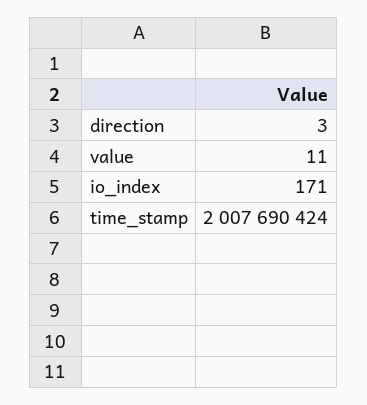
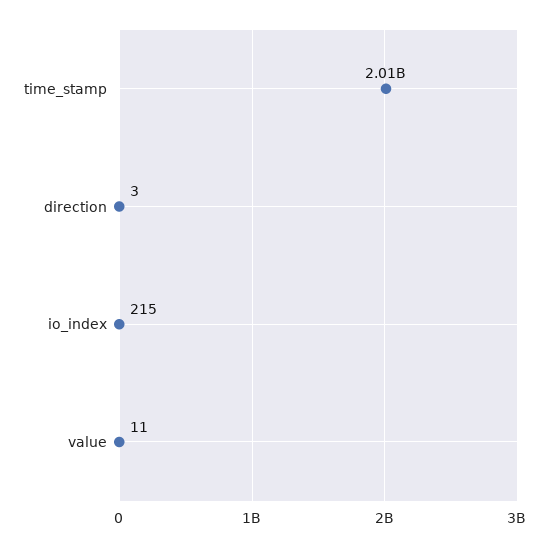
  {
    "direction": 3,
    "value": 11,
-   "io_index": 171,
+   "io_index": 215,
    "time_stamp": 2007690424
  }

